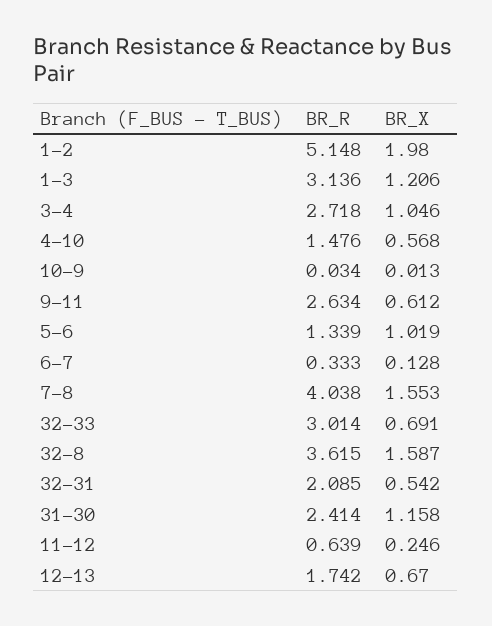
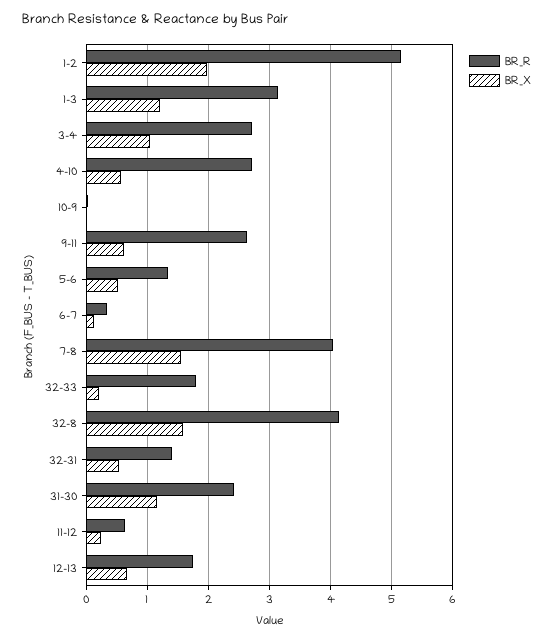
  {
    "BR_R": {
      "1-2": 5.148,
      "1-3": 3.136,
      "3-4": 2.718,
-     "4-10": 1.476,
+     "4-10": 2.7,
      "10-9": 0.034,
      "9-11": 2.634,
      "5-6": 1.339,
      "6-7": 0.333,
      "7-8": 4.038,
-     "32-33": 3.014,
+     "32-33": 1.8,
-     "32-8": 3.615,
+     "32-8": 4.1,
-     "32-31": 2.085,
+     "32-31": 1.4,
      "31-30": 2.414,
      "11-12": 0.639,
      "12-13": 1.742
    },
    "BR_X": {
      "1-2": 1.98,
      "1-3": 1.206,
      "3-4": 1.046,
      "4-10": 0.568,
      "10-9": 0.013,
      "9-11": 0.612,
-     "5-6": 1.019,
+     "5-6": 0.5,
      "6-7": 0.128,
      "7-8": 1.553,
-     "32-33": 0.691,
+     "32-33": 0.2,
      "32-8": 1.587,
      "32-31": 0.542,
      "31-30": 1.158,
      "11-12": 0.246,
      "12-13": 0.67
    }
  }

